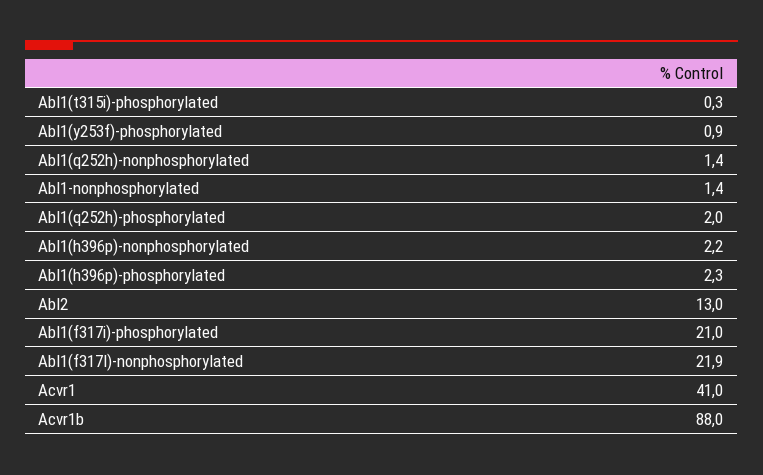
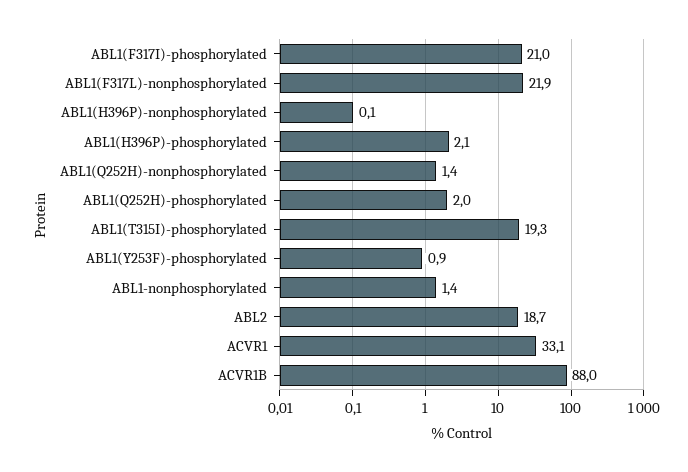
  {
-   "Abl1(t315i)-phosphorylated": 0.3,
+   "Abl1(t315i)-phosphorylated": 19.3,
    "Abl1(y253f)-phosphorylated": 0.9,
    "Abl1(q252h)-nonphosphorylated": 1.4,
    "Abl1-nonphosphorylated": 1.4,
    "Abl1(q252h)-phosphorylated": 2,
-   "Abl1(h396p)-nonphosphorylated": 2.2,
+   "Abl1(h396p)-nonphosphorylated": 0.1,
-   "Abl1(h396p)-phosphorylated": 2.3,
+   "Abl1(h396p)-phosphorylated": 2.1,
-   "Abl2": 13,
+   "Abl2": 18.7,
    "Abl1(f317i)-phosphorylated": 21,
    "Abl1(f317l)-nonphosphorylated": 21.9,
-   "Acvr1": 41,
+   "Acvr1": 33.1,
    "Acvr1b": 88
  }

